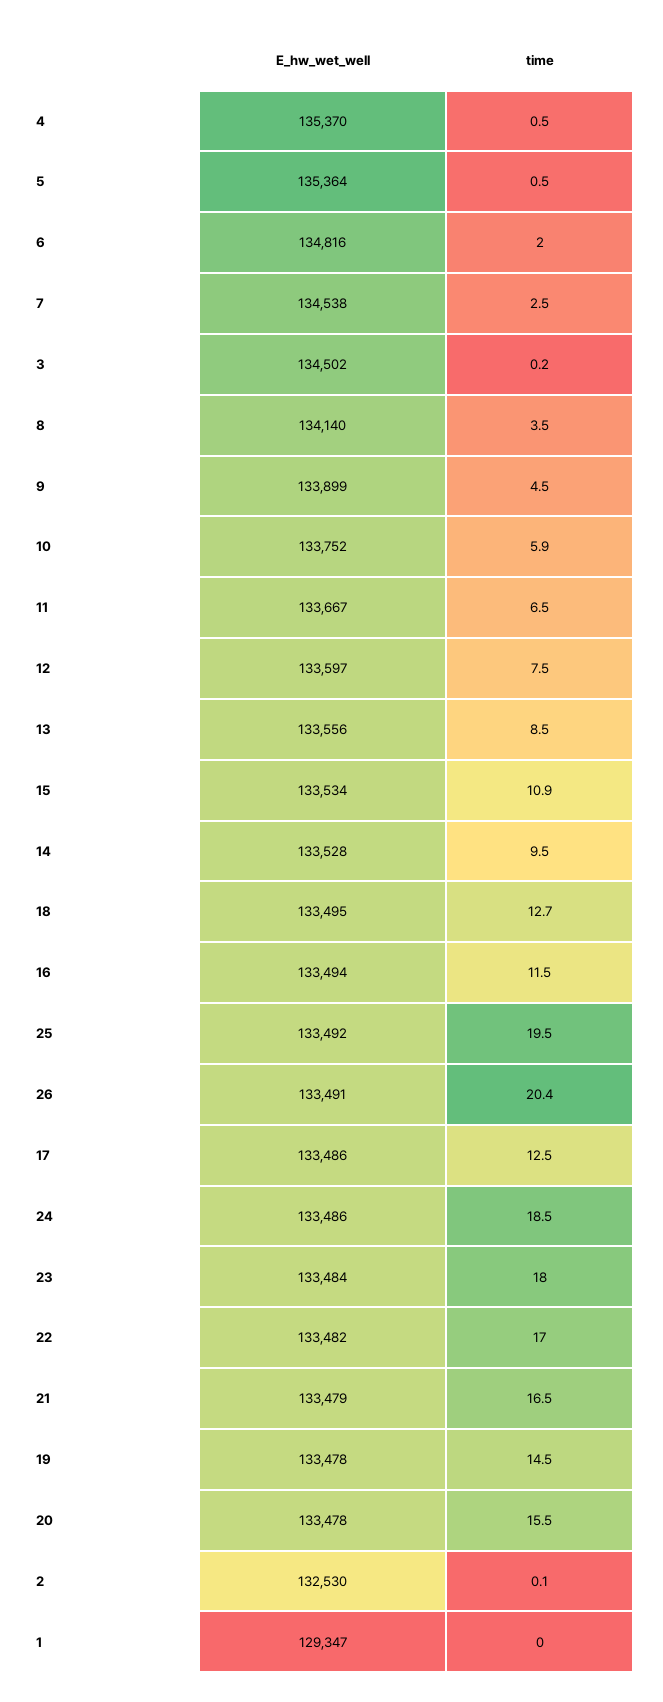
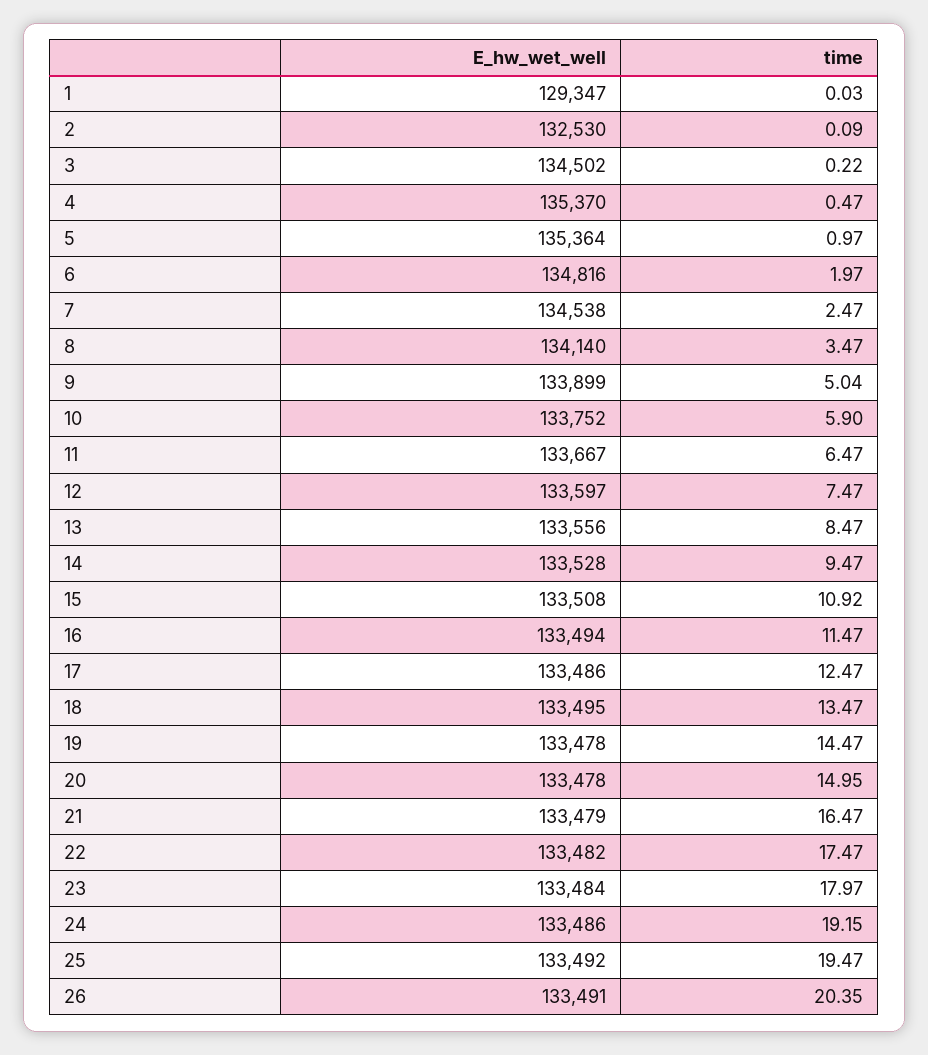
  {
    "E_hw_wet_well": {
      "4": 135370,
      "5": 135364,
      "6": 134816,
      "7": 134538,
      "3": 134502,
      "8": 134140,
      "9": 133899,
      "10": 133752,
      "11": 133667,
      "12": 133597,
      "13": 133556,
-     "15": 133534,
+     "15": 133508,
      "14": 133528,
      "18": 133495,
      "16": 133494,
      "25": 133492,
      "26": 133491,
      "17": 133486,
      "24": 133486,
      "23": 133484,
      "22": 133482,
      "21": 133479,
      "19": 133478,
      "20": 133478,
      "2": 132530,
      "1": 129347
    },
    "time": {
      "4": 0.47,
-     "5": 0.5,
+     "5": 0.97,
      "6": 1.97,
      "7": 2.47,
      "3": 0.22,
      "8": 3.47,
-     "9": 4.5,
+     "9": 5.04,
      "10": 5.9,
      "11": 6.47,
      "12": 7.47,
      "13": 8.47,
      "15": 10.92,
      "14": 9.47,
-     "18": 12.7,
+     "18": 13.47,
      "16": 11.47,
      "25": 19.47,
      "26": 20.35,
      "17": 12.47,
-     "24": 18.5,
+     "24": 19.15,
      "23": 17.97,
-     "22": 17,
+     "22": 17.47,
      "21": 16.47,
      "19": 14.47,
-     "20": 15.5,
+     "20": 14.95,
      "2": 0.09,
      "1": 0.03
    }
  }

